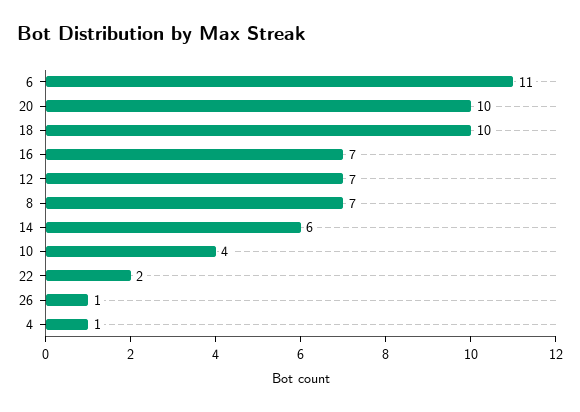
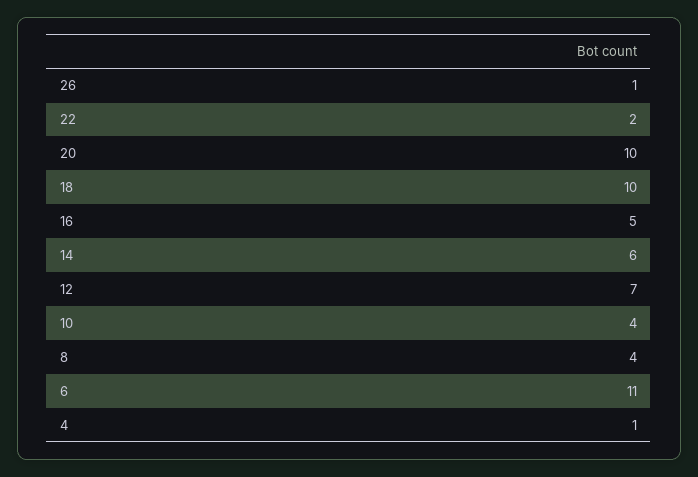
  {
    "6": 11,
    "20": 10,
    "18": 10,
-   "16": 7,
+   "16": 5,
    "12": 7,
-   "8": 7,
+   "8": 4,
    "14": 6,
    "10": 4,
    "22": 2,
    "26": 1,
    "4": 1
  }

